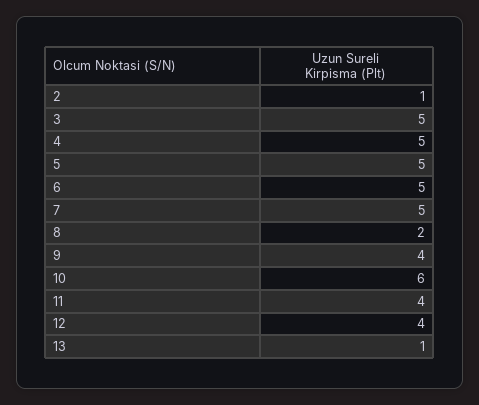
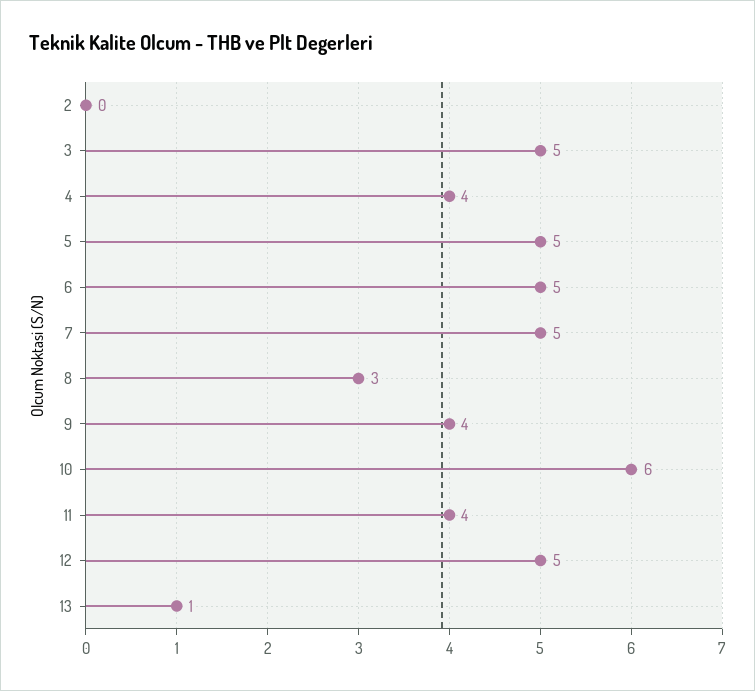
  {
-   "2": 1,
+   "2": 0,
    "3": 5,
-   "4": 5,
+   "4": 4,
    "5": 5,
    "6": 5,
    "7": 5,
-   "8": 2,
+   "8": 3,
    "9": 4,
    "10": 6,
    "11": 4,
-   "12": 4,
+   "12": 5,
    "13": 1
  }

